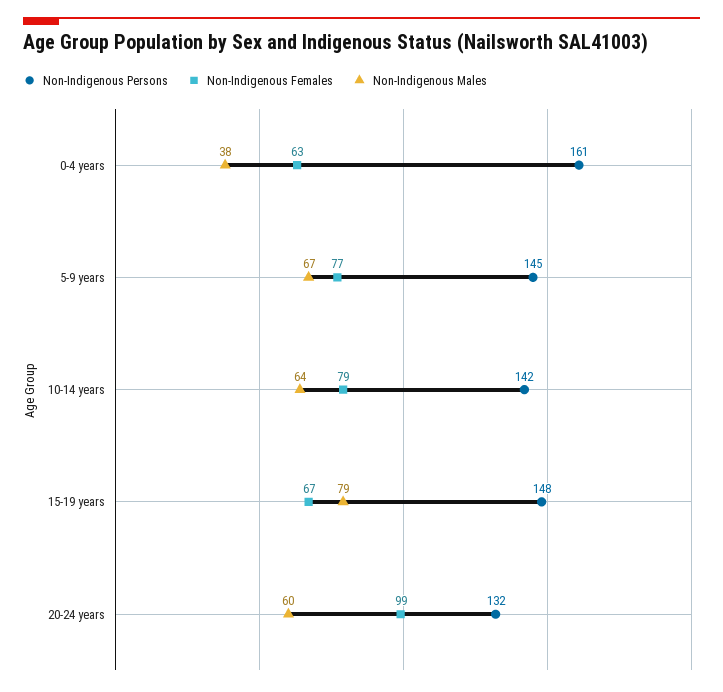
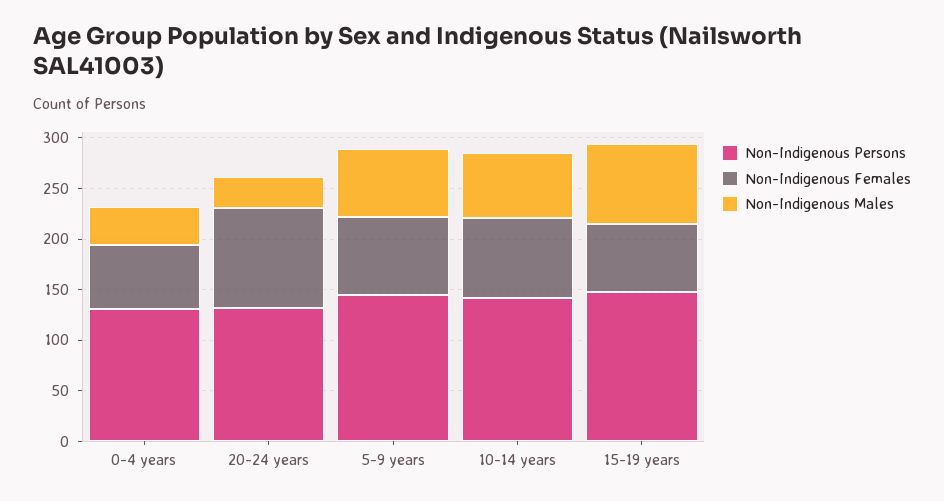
  {
    "Non-Indigenous Persons": {
-     "0-4 years": 161,
+     "0-4 years": 130,
      "5-9 years": 145,
      "10-14 years": 142,
      "15-19 years": 148,
      "20-24 years": 132
    },
    "Non-Indigenous Females": {
      "0-4 years": 63,
      "5-9 years": 77,
      "10-14 years": 79,
      "15-19 years": 67,
      "20-24 years": 99
    },
    "Non-Indigenous Males": {
      "0-4 years": 38,
      "5-9 years": 67,
      "10-14 years": 64,
      "15-19 years": 79,
-     "20-24 years": 60
+     "20-24 years": 30
    }
  }

